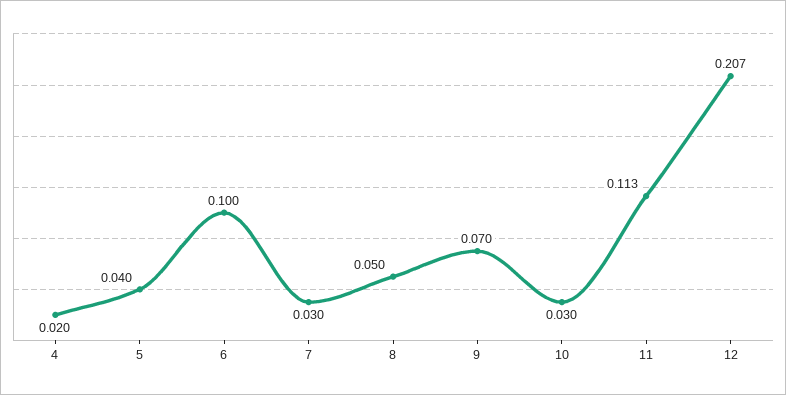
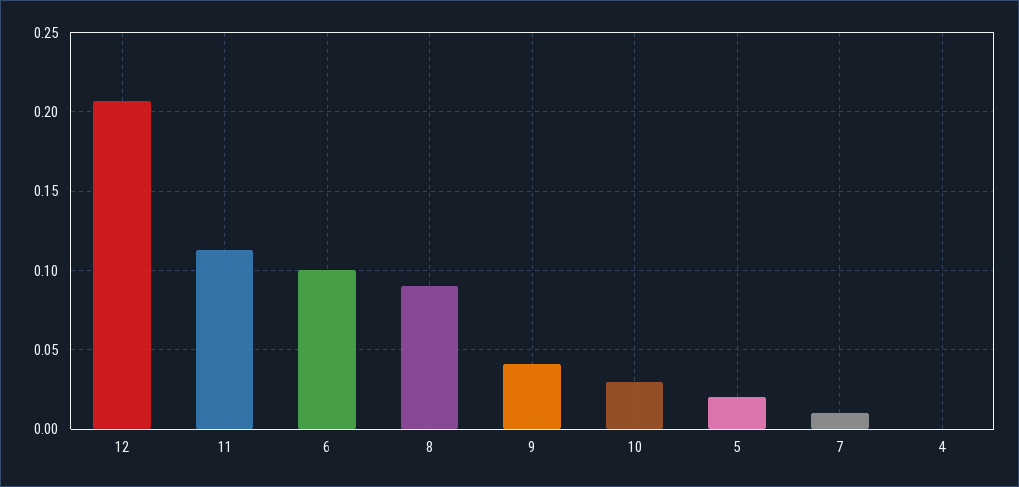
  {
-   "4": 0.02,
+   "4": 0,
-   "5": 0.04,
+   "5": 0.02,
    "6": 0.1,
-   "7": 0.03,
+   "7": 0.01,
-   "8": 0.05,
+   "8": 0.09,
-   "9": 0.07,
+   "9": 0.04,
    "10": 0.03,
    "11": 0.113,
    "12": 0.207
  }

